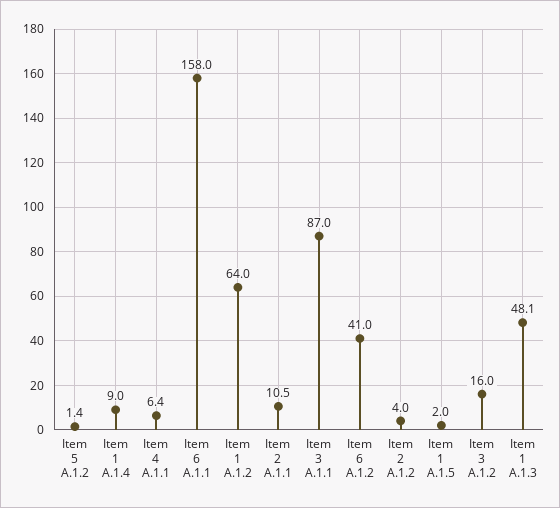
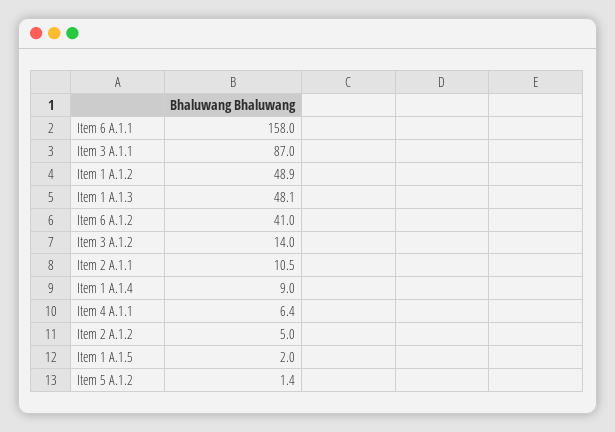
  {
    "Item 5 A.1.2": 1.4,
    "Item 1 A.1.4": 9,
    "Item 4 A.1.1": 6.4,
    "Item 6 A.1.1": 158,
-   "Item 1 A.1.2": 64,
+   "Item 1 A.1.2": 48.9,
    "Item 2 A.1.1": 10.5,
    "Item 3 A.1.1": 87,
    "Item 6 A.1.2": 41,
-   "Item 2 A.1.2": 4,
+   "Item 2 A.1.2": 5,
    "Item 1 A.1.5": 2,
-   "Item 3 A.1.2": 16,
+   "Item 3 A.1.2": 14,
    "Item 1 A.1.3": 48.1
  }

